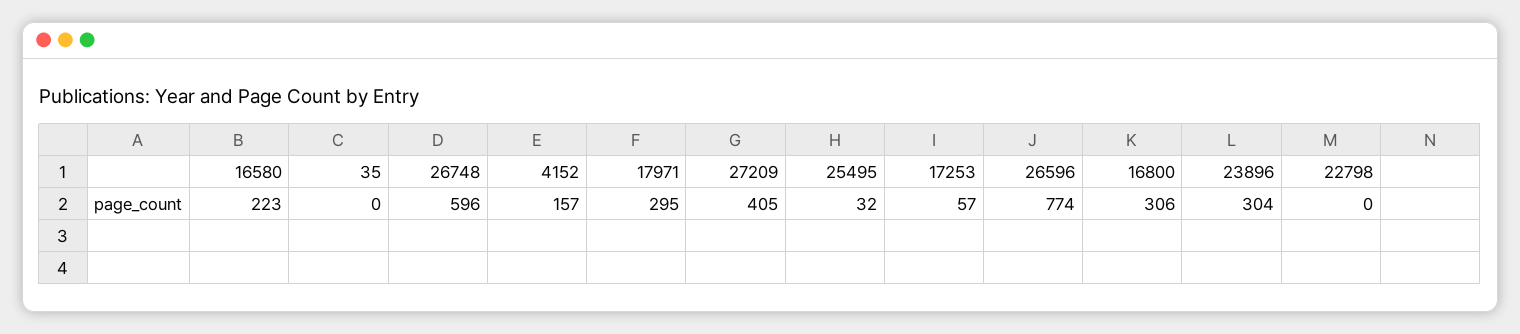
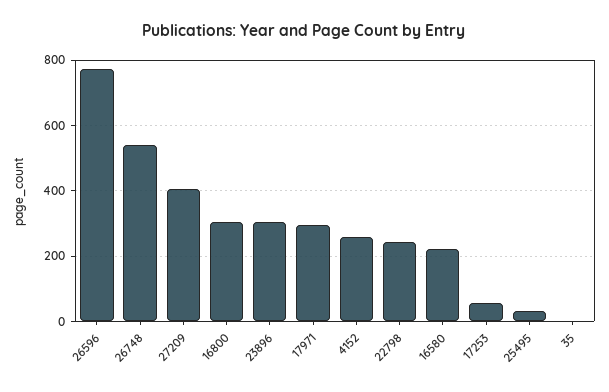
  {
    "16580": 223,
    "35": 0,
-   "26748": 596,
+   "26748": 540,
-   "4152": 157,
+   "4152": 260,
    "17971": 295,
    "27209": 405,
    "25495": 32,
    "17253": 57,
    "26596": 774,
    "16800": 306,
    "23896": 304,
-   "22798": 0
+   "22798": 240
  }

